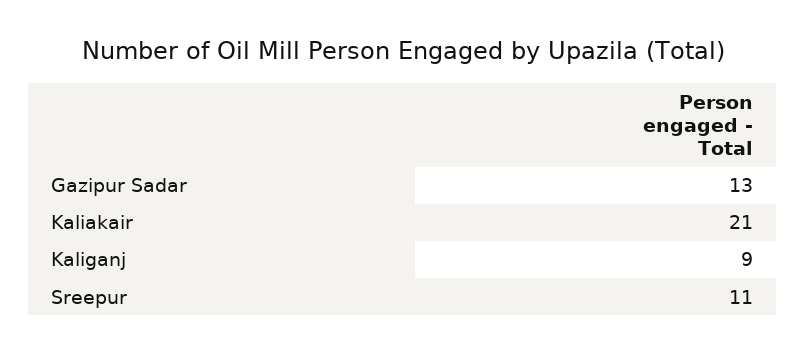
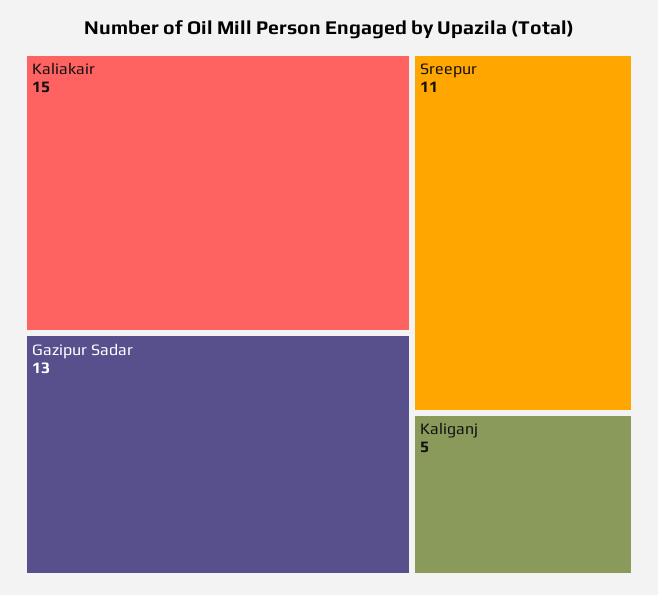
  {
    "Gazipur Sadar": 13,
-   "Kaliakair": 21,
+   "Kaliakair": 15,
-   "Kaliganj": 9,
+   "Kaliganj": 5,
    "Sreepur": 11
  }

